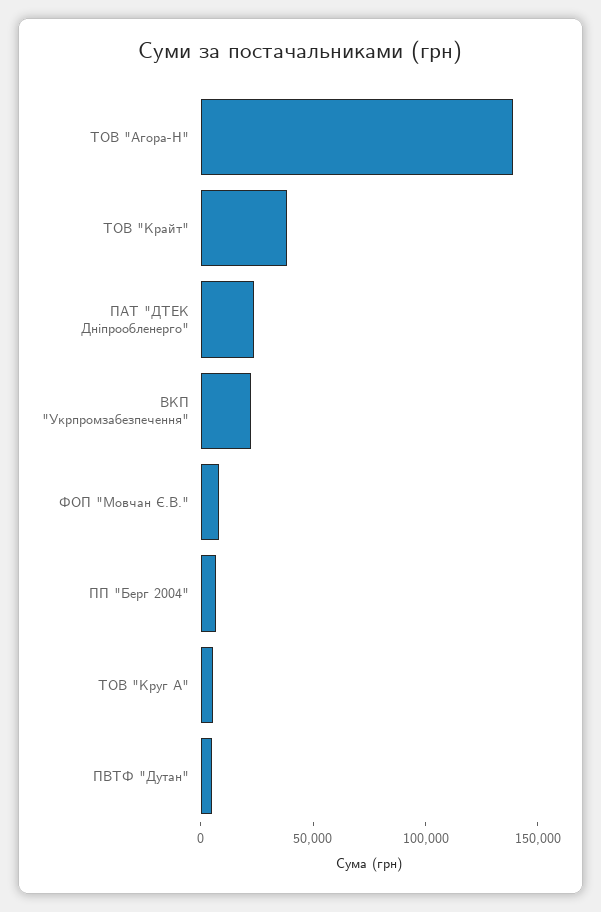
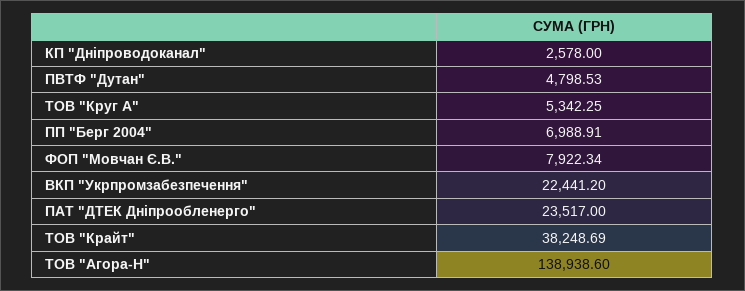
  {
    "ТОВ \"Агора-Н\"": 138938.6,
    "ТОВ \"Крайт\"": 38248.69,
    "ПАТ \"ДТЕК Дніпрообленерго\"": 23517,
    "ВКП \"Укрпромзабезпечення\"": 22441.2,
    "ФОП \"Мовчан Є.В.\"": 7922.34,
    "ПП \"Берг 2004\"": 6988.91,
    "ТОВ \"Круг А\"": 5342.25,
-   "ПВТФ \"Дутан\"": 4798.53
+   "ПВТФ \"Дутан\"": 4798.53,
+   "КП \"Дніпроводоканал\"": 2578
  }

